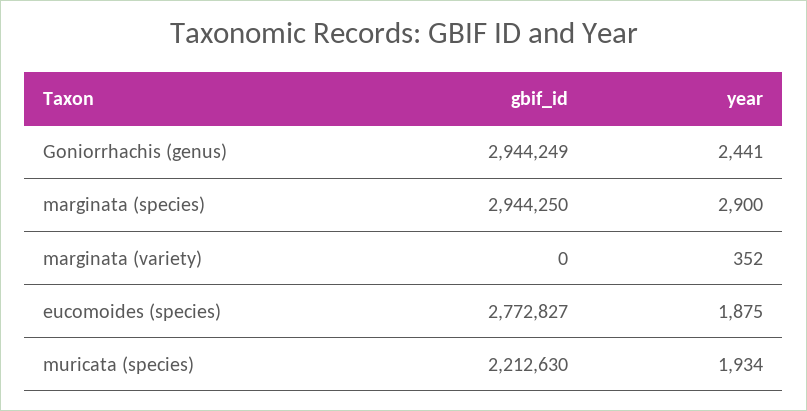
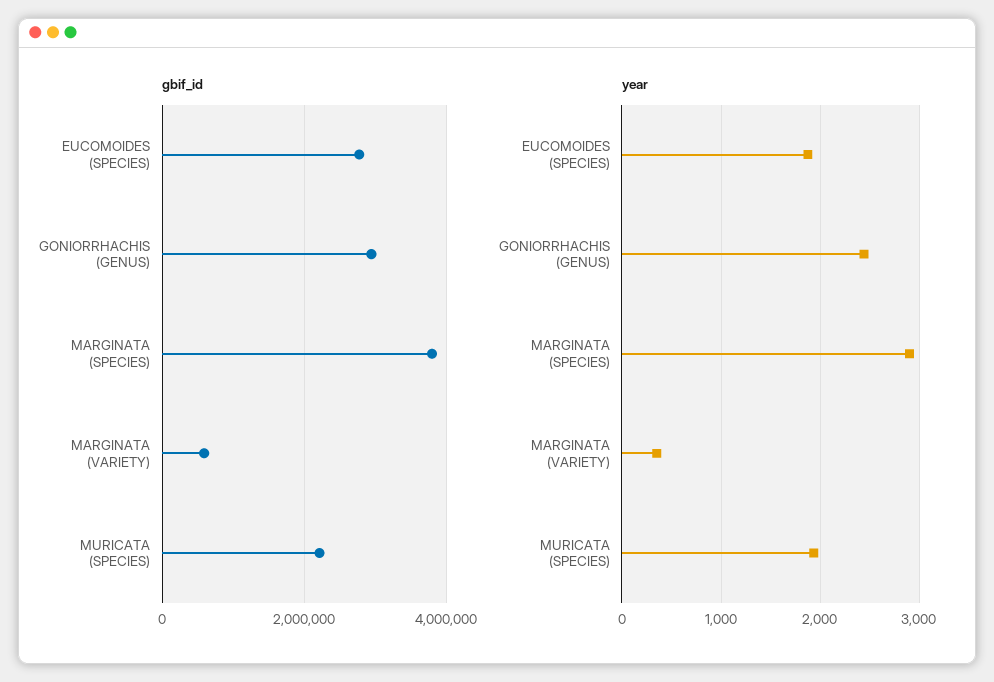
  {
    "gbif_id": {
      "Goniorrhachis (genus)": 2944249,
-     "marginata (species)": 2944250,
+     "marginata (species)": 3800000,
-     "marginata (variety)": 0,
+     "marginata (variety)": 600000,
      "eucomoides (species)": 2772827,
      "muricata (species)": 2212630
    },
    "year": {
      "Goniorrhachis (genus)": 2441,
      "marginata (species)": 2900,
      "marginata (variety)": 352,
      "eucomoides (species)": 1875,
      "muricata (species)": 1934
    }
  }

